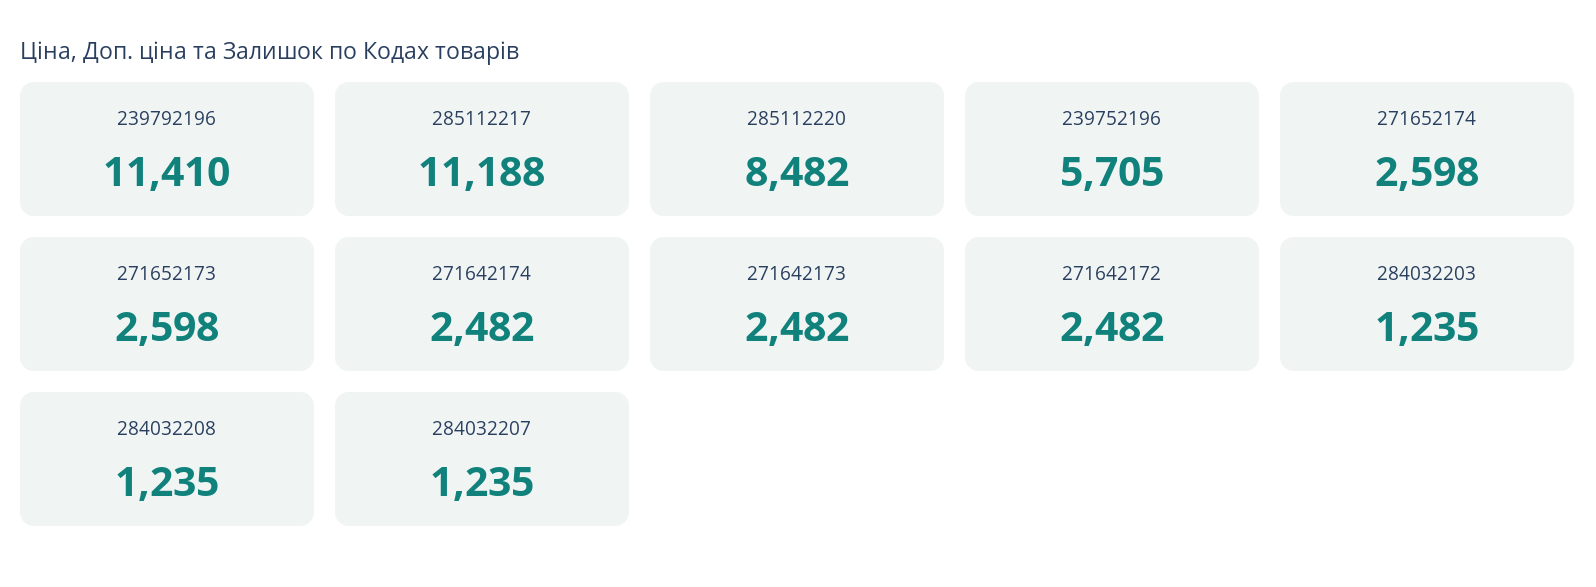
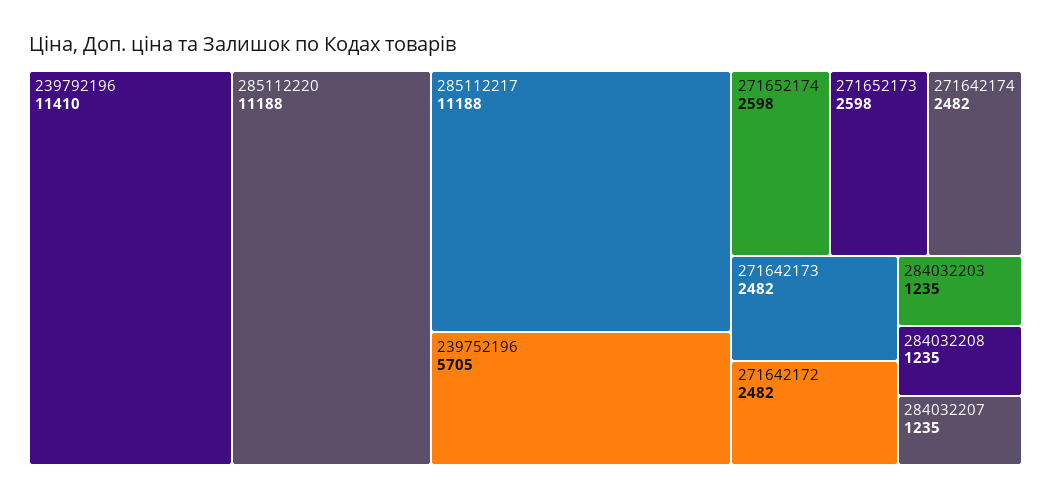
  {
    "239792196": 11410,
    "285112217": 11188,
-   "285112220": 8482,
+   "285112220": 11188,
    "239752196": 5705,
    "271652174": 2598,
    "271652173": 2598,
    "271642174": 2482,
    "271642173": 2482,
    "271642172": 2482,
    "284032203": 1235,
    "284032208": 1235,
    "284032207": 1235
  }

